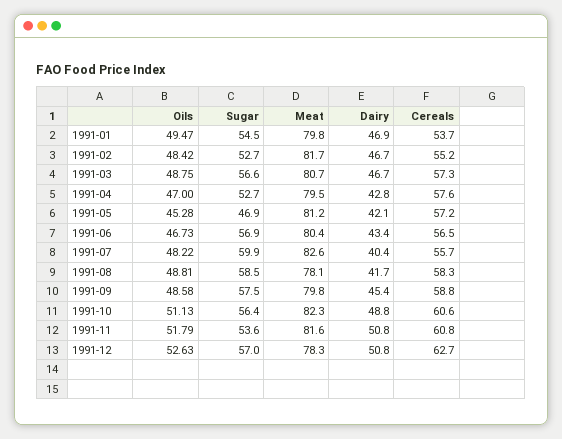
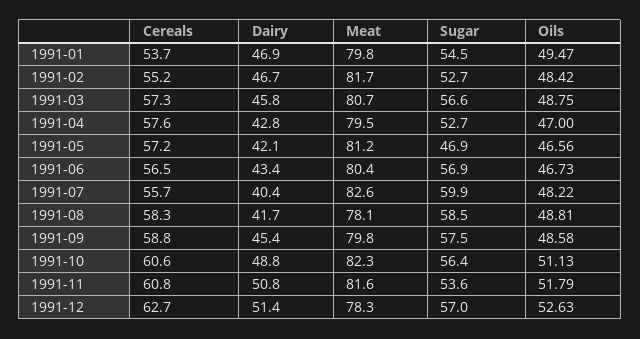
  {
    "Oils": {
      "1991-01": 49.47,
      "1991-02": 48.42,
      "1991-03": 48.75,
      "1991-04": 47,
-     "1991-05": 45.28,
+     "1991-05": 46.56,
      "1991-06": 46.73,
      "1991-07": 48.22,
      "1991-08": 48.81,
      "1991-09": 48.58,
      "1991-10": 51.13,
      "1991-11": 51.79,
      "1991-12": 52.63
    },
    "Sugar": {
      "1991-01": 54.5,
      "1991-02": 52.7,
      "1991-03": 56.6,
      "1991-04": 52.7,
      "1991-05": 46.9,
      "1991-06": 56.9,
      "1991-07": 59.9,
      "1991-08": 58.5,
      "1991-09": 57.5,
      "1991-10": 56.4,
      "1991-11": 53.6,
      "1991-12": 57
    },
    "Meat": {
      "1991-01": 79.8,
      "1991-02": 81.7,
      "1991-03": 80.7,
      "1991-04": 79.5,
      "1991-05": 81.2,
      "1991-06": 80.4,
      "1991-07": 82.6,
      "1991-08": 78.1,
      "1991-09": 79.8,
      "1991-10": 82.3,
      "1991-11": 81.6,
      "1991-12": 78.3
    },
    "Dairy": {
      "1991-01": 46.9,
      "1991-02": 46.7,
-     "1991-03": 46.7,
+     "1991-03": 45.8,
      "1991-04": 42.8,
      "1991-05": 42.1,
      "1991-06": 43.4,
      "1991-07": 40.4,
      "1991-08": 41.7,
      "1991-09": 45.4,
      "1991-10": 48.8,
      "1991-11": 50.8,
-     "1991-12": 50.8
+     "1991-12": 51.4
    },
    "Cereals": {
      "1991-01": 53.7,
      "1991-02": 55.2,
      "1991-03": 57.3,
      "1991-04": 57.6,
      "1991-05": 57.2,
      "1991-06": 56.5,
      "1991-07": 55.7,
      "1991-08": 58.3,
      "1991-09": 58.8,
      "1991-10": 60.6,
      "1991-11": 60.8,
      "1991-12": 62.7
    }
  }

